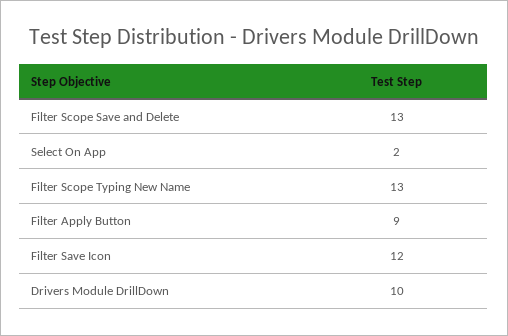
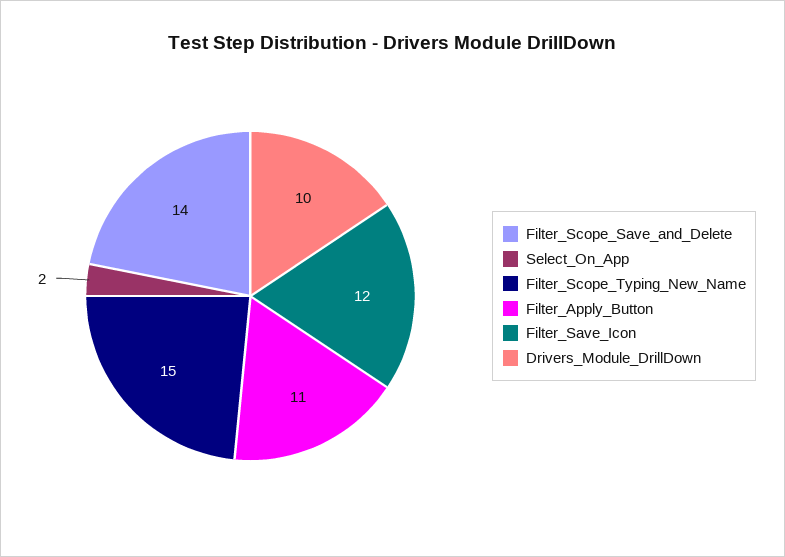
  {
-   "Filter Scope Save and Delete": 13,
+   "Filter Scope Save and Delete": 14,
    "Select On App": 2,
-   "Filter Scope Typing New Name": 13,
+   "Filter Scope Typing New Name": 15,
-   "Filter Apply Button": 9,
+   "Filter Apply Button": 11,
    "Filter Save Icon": 12,
    "Drivers Module DrillDown": 10
  }

